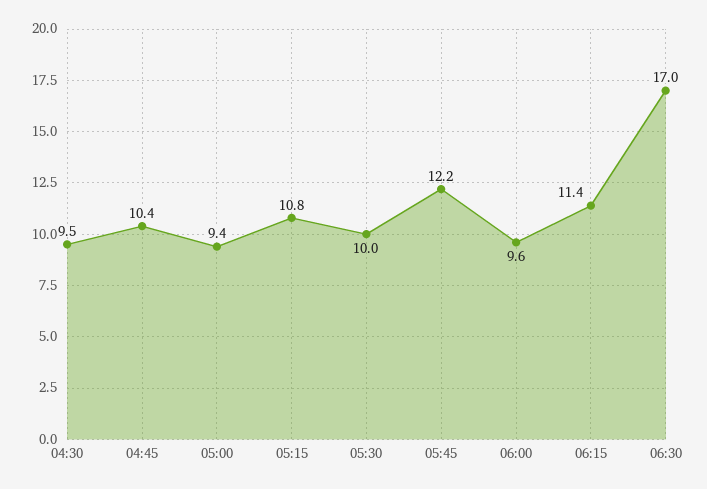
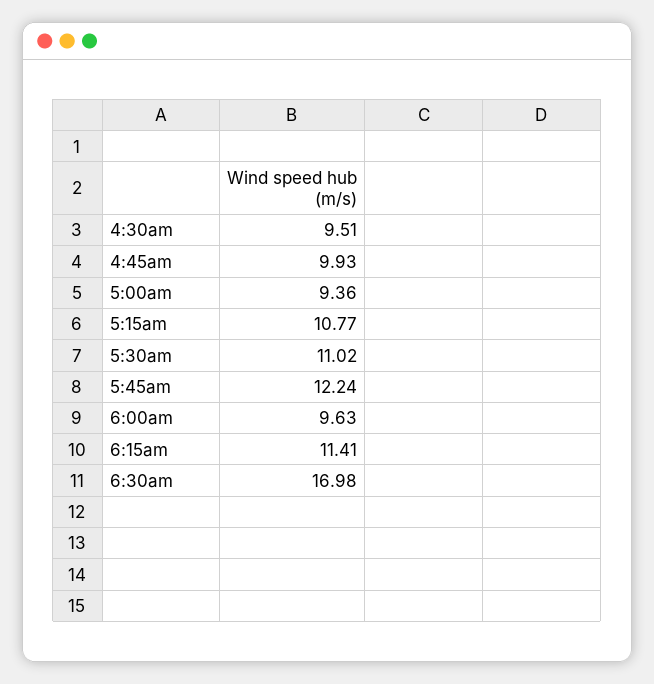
  {
    "04:30": 9.51,
-   "04:45": 10.4,
+   "04:45": 9.93,
    "05:00": 9.36,
    "05:15": 10.77,
-   "05:30": 10,
+   "05:30": 11.02,
    "05:45": 12.24,
    "06:00": 9.63,
    "06:15": 11.41,
    "06:30": 16.98
  }

